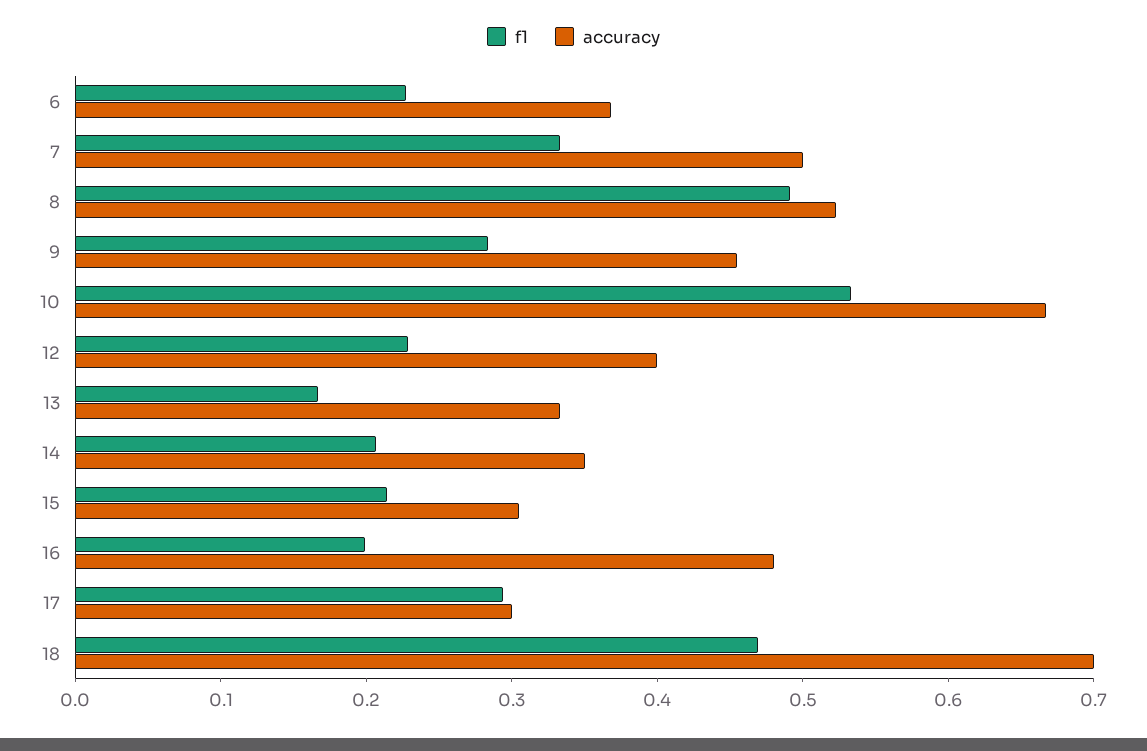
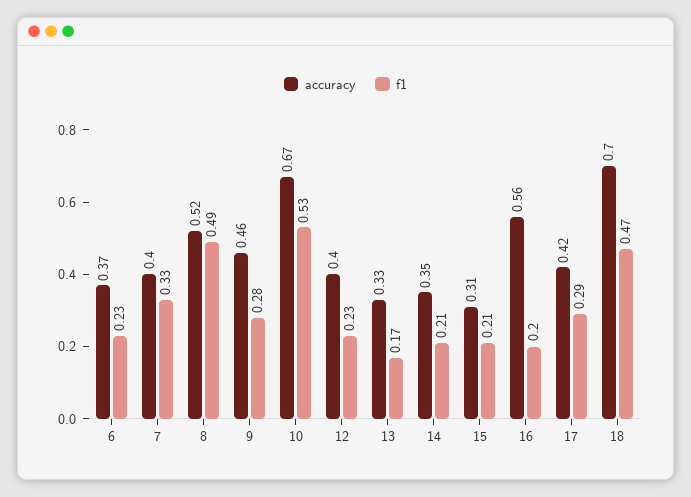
  {
    "f1": {
      "6": 0.23,
      "7": 0.33,
      "8": 0.49,
      "9": 0.28,
      "10": 0.53,
      "12": 0.23,
      "13": 0.17,
      "14": 0.21,
      "15": 0.21,
      "16": 0.2,
      "17": 0.29,
      "18": 0.47
    },
    "accuracy": {
      "6": 0.37,
-     "7": 0.5,
+     "7": 0.4,
      "8": 0.52,
      "9": 0.46,
      "10": 0.67,
      "12": 0.4,
      "13": 0.33,
      "14": 0.35,
      "15": 0.31,
-     "16": 0.48,
+     "16": 0.56,
-     "17": 0.3,
+     "17": 0.42,
      "18": 0.7
    }
  }

